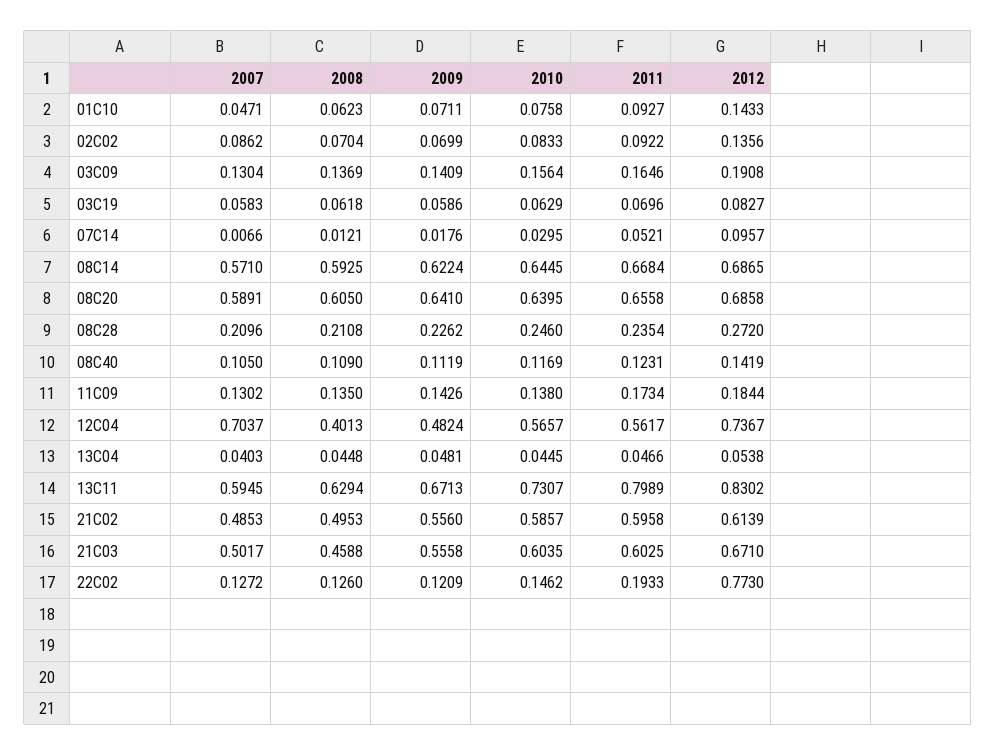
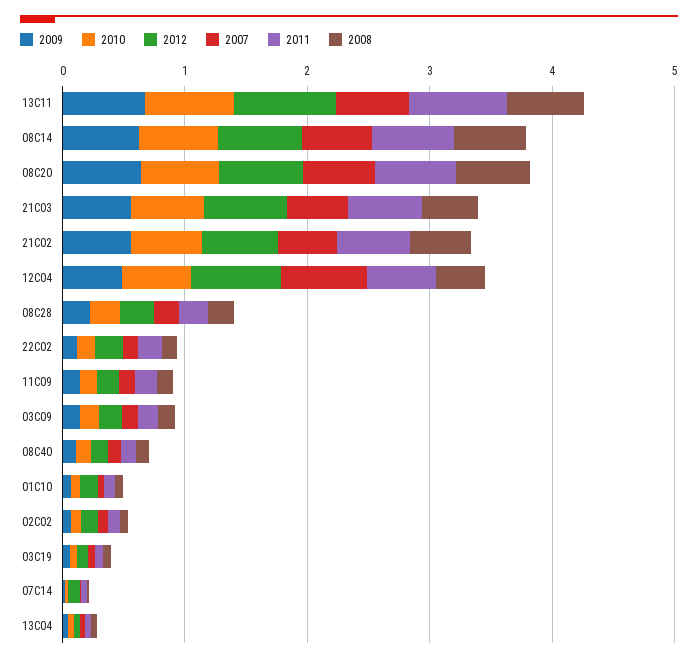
  {
    "2007": {
      "01C10": 0.0471,
      "02C02": 0.0862,
      "03C09": 0.1304,
      "03C19": 0.0583,
      "07C14": 0.0066,
      "08C14": 0.571,
      "08C20": 0.5891,
      "08C28": 0.2096,
      "08C40": 0.105,
      "11C09": 0.1302,
      "12C04": 0.7037,
      "13C04": 0.0403,
      "13C11": 0.5945,
      "21C02": 0.4853,
      "21C03": 0.5017,
      "22C02": 0.1272
    },
    "2008": {
      "01C10": 0.0623,
      "02C02": 0.0704,
      "03C09": 0.1369,
      "03C19": 0.0618,
      "07C14": 0.0121,
      "08C14": 0.5925,
      "08C20": 0.605,
      "08C28": 0.2108,
      "08C40": 0.109,
      "11C09": 0.135,
      "12C04": 0.4013,
      "13C04": 0.0448,
      "13C11": 0.6294,
      "21C02": 0.4953,
      "21C03": 0.4588,
      "22C02": 0.126
    },
    "2009": {
      "01C10": 0.0711,
      "02C02": 0.0699,
      "03C09": 0.1409,
      "03C19": 0.0586,
      "07C14": 0.0176,
      "08C14": 0.6224,
      "08C20": 0.641,
      "08C28": 0.2262,
      "08C40": 0.1119,
      "11C09": 0.1426,
      "12C04": 0.4824,
      "13C04": 0.0481,
      "13C11": 0.6713,
      "21C02": 0.556,
      "21C03": 0.5558,
      "22C02": 0.1209
    },
    "2010": {
      "01C10": 0.0758,
      "02C02": 0.0833,
      "03C09": 0.1564,
      "03C19": 0.0629,
      "07C14": 0.0295,
      "08C14": 0.6445,
      "08C20": 0.6395,
      "08C28": 0.246,
      "08C40": 0.1169,
      "11C09": 0.138,
      "12C04": 0.5657,
      "13C04": 0.0445,
      "13C11": 0.7307,
      "21C02": 0.5857,
      "21C03": 0.6035,
      "22C02": 0.1462
    },
    "2011": {
      "01C10": 0.0927,
      "02C02": 0.0922,
      "03C09": 0.1646,
      "03C19": 0.0696,
      "07C14": 0.0521,
      "08C14": 0.6684,
      "08C20": 0.6558,
      "08C28": 0.2354,
      "08C40": 0.1231,
      "11C09": 0.1734,
      "12C04": 0.5617,
      "13C04": 0.0466,
      "13C11": 0.7989,
      "21C02": 0.5958,
      "21C03": 0.6025,
      "22C02": 0.1933
    },
    "2012": {
      "01C10": 0.1433,
      "02C02": 0.1356,
      "03C09": 0.1908,
      "03C19": 0.0827,
      "07C14": 0.0957,
      "08C14": 0.6865,
      "08C20": 0.6858,
      "08C28": 0.272,
      "08C40": 0.1419,
      "11C09": 0.1844,
      "12C04": 0.7367,
      "13C04": 0.0538,
      "13C11": 0.8302,
      "21C02": 0.6139,
      "21C03": 0.671,
-     "22C02": 0.773
+     "22C02": 0.2
    }
  }

